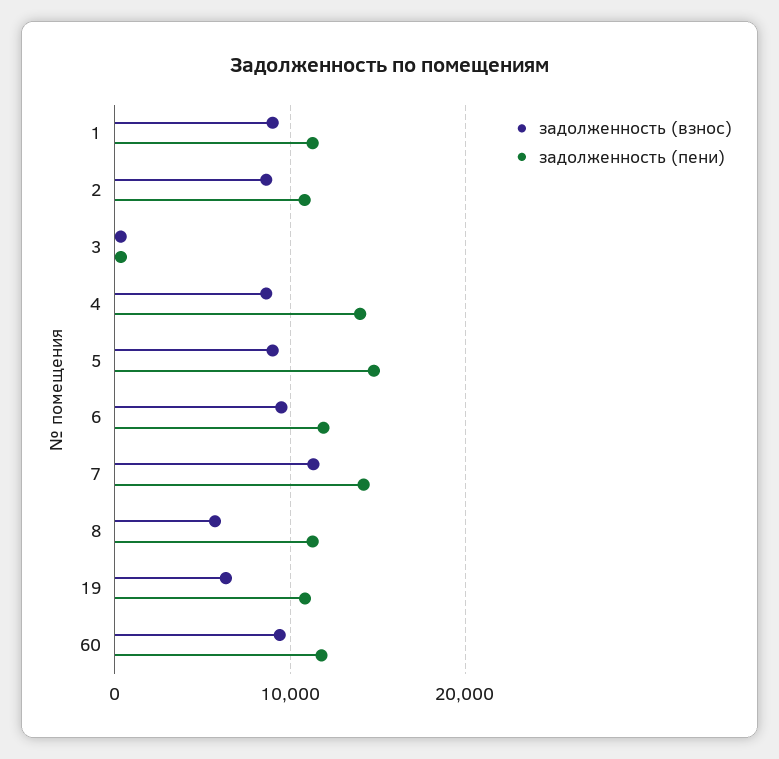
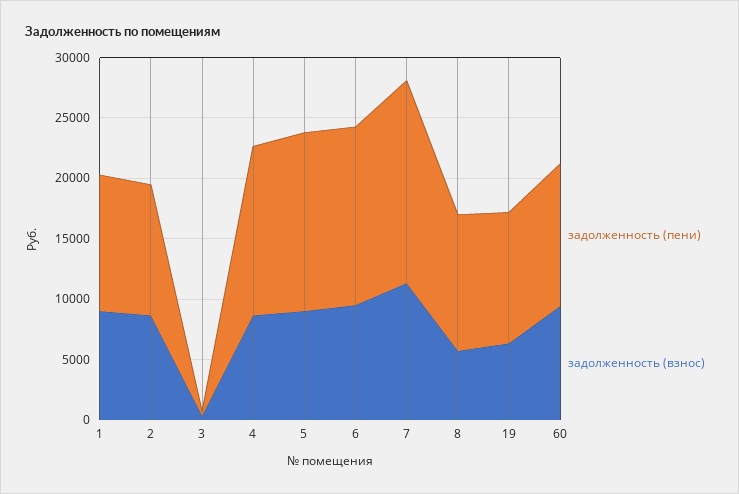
  {
    "задолженность (взнос)": {
      "1": 9000,
      "2": 9000,
      "3": 0,
      "4": 9000,
      "5": 9000,
      "6": 10000,
      "7": 11000,
      "8": 6000,
      "19": 6000,
      "60": 9000
    },
    "задолженность (пени)": {
      "1": 11000,
      "2": 11000,
      "3": 0,
      "4": 14000,
      "5": 15000,
-     "6": 12000,
+     "6": 15000,
-     "7": 14000,
+     "7": 17000,
      "8": 11000,
      "19": 11000,
      "60": 12000
    }
  }

